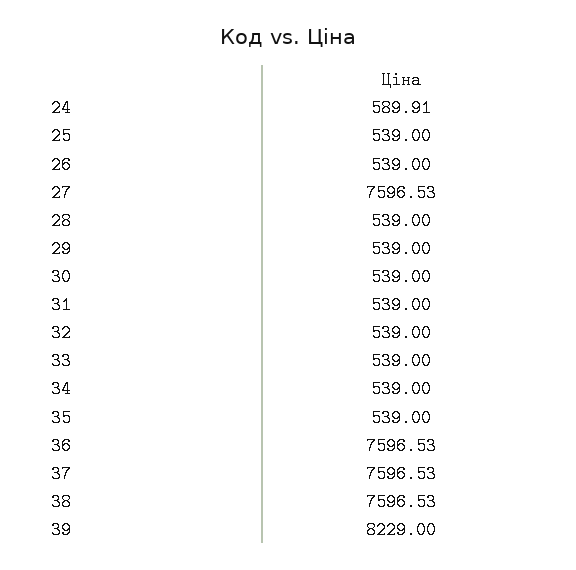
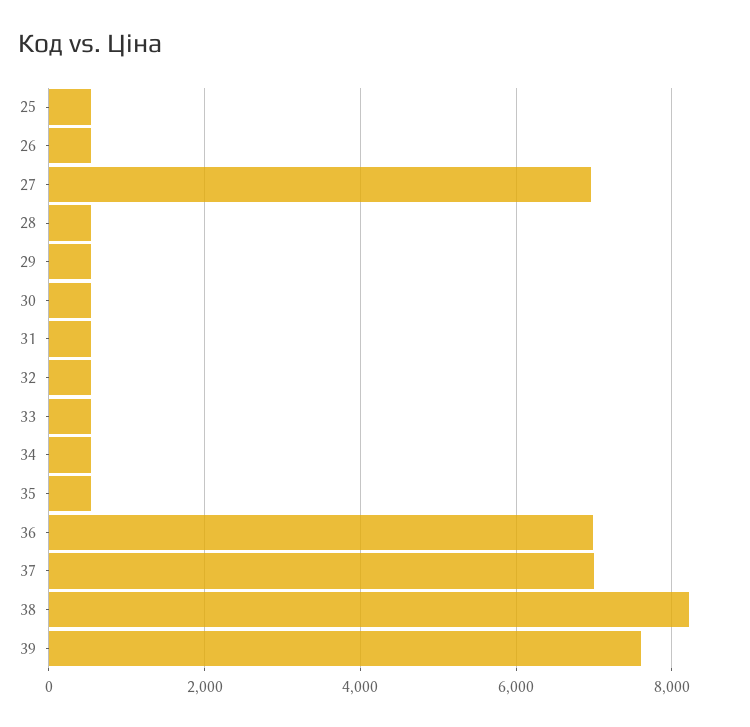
  {
-   "24": 589.91,
    "25": 539,
    "26": 539,
-   "27": 7596.53,
+   "27": 7000,
    "28": 539,
    "29": 539,
    "30": 539,
    "31": 539,
    "32": 539,
    "33": 539,
    "34": 539,
    "35": 539,
-   "36": 7596.53,
+   "36": 7000,
-   "37": 7596.53,
+   "37": 7000,
-   "38": 7596.53,
+   "38": 8200,
-   "39": 8229
+   "39": 7600
  }

